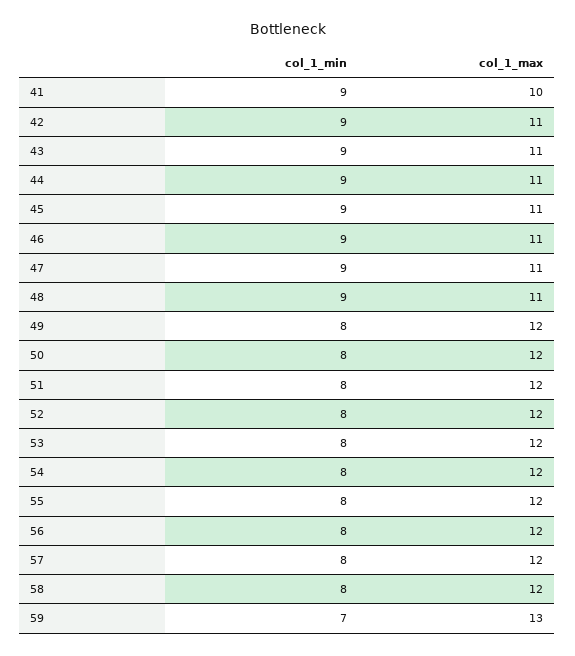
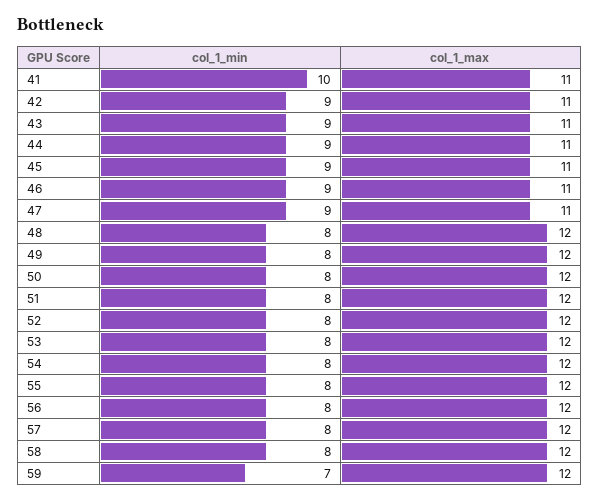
  {
    "col_1_min": {
-     "41": 9,
+     "41": 10,
      "42": 9,
      "43": 9,
      "44": 9,
      "45": 9,
      "46": 9,
      "47": 9,
-     "48": 9,
+     "48": 8,
      "49": 8,
      "50": 8,
      "51": 8,
      "52": 8,
      "53": 8,
      "54": 8,
      "55": 8,
      "56": 8,
      "57": 8,
      "58": 8,
      "59": 7
    },
    "col_1_max": {
-     "41": 10,
+     "41": 11,
      "42": 11,
      "43": 11,
      "44": 11,
      "45": 11,
      "46": 11,
      "47": 11,
-     "48": 11,
+     "48": 12,
      "49": 12,
      "50": 12,
      "51": 12,
      "52": 12,
      "53": 12,
      "54": 12,
      "55": 12,
      "56": 12,
      "57": 12,
      "58": 12,
-     "59": 13
+     "59": 12
    }
  }

